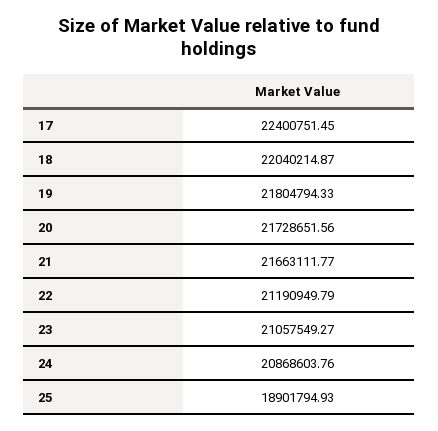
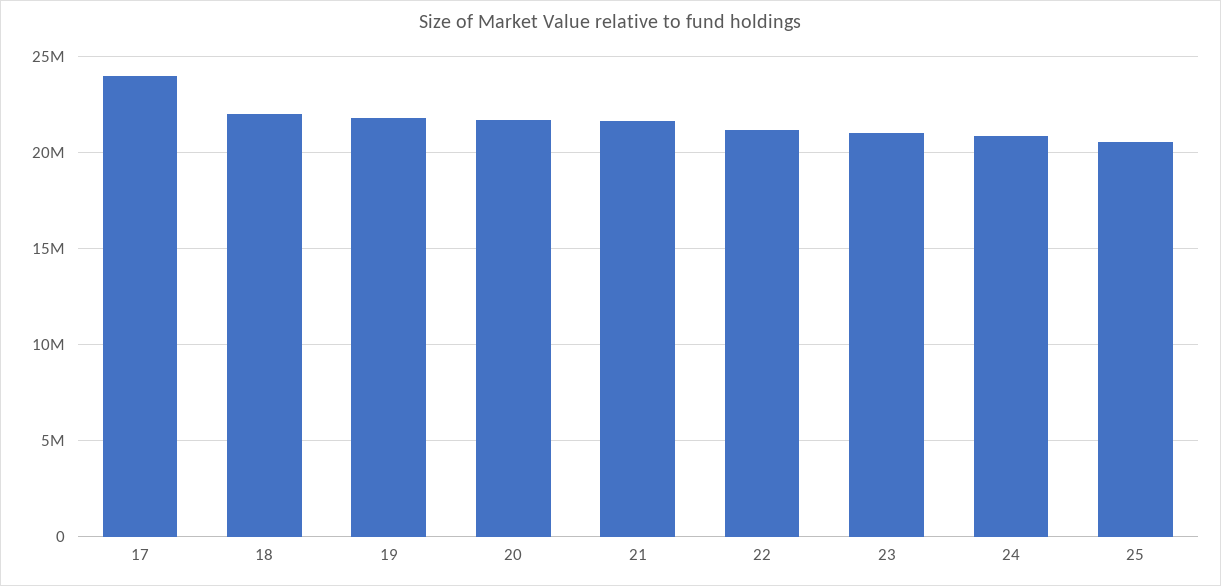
  {
-   "17": 22400751.45,
+   "17": 24000000,
    "18": 22040214.87,
    "19": 21804794.33,
    "20": 21728651.56,
    "21": 21663111.77,
    "22": 21190949.79,
    "23": 21057549.27,
    "24": 20868603.76,
-   "25": 18901794.93
+   "25": 20500000
  }

